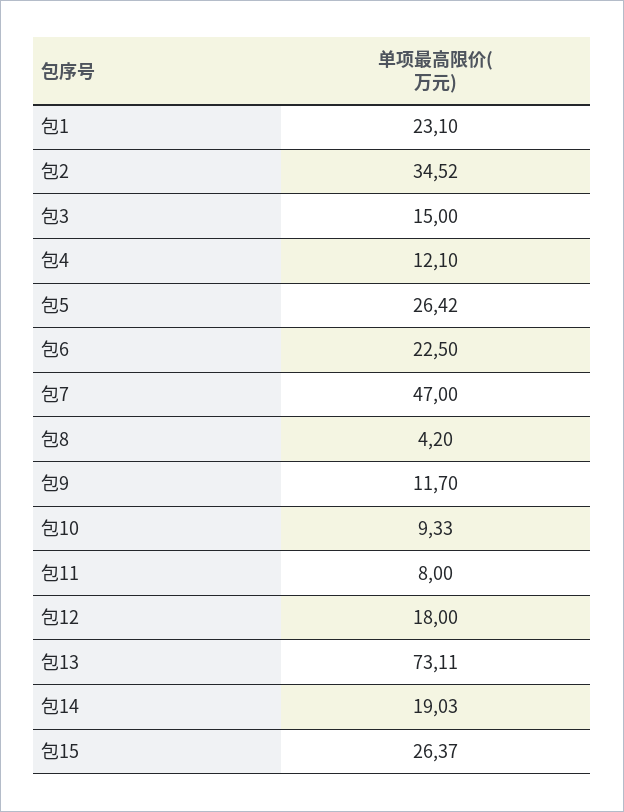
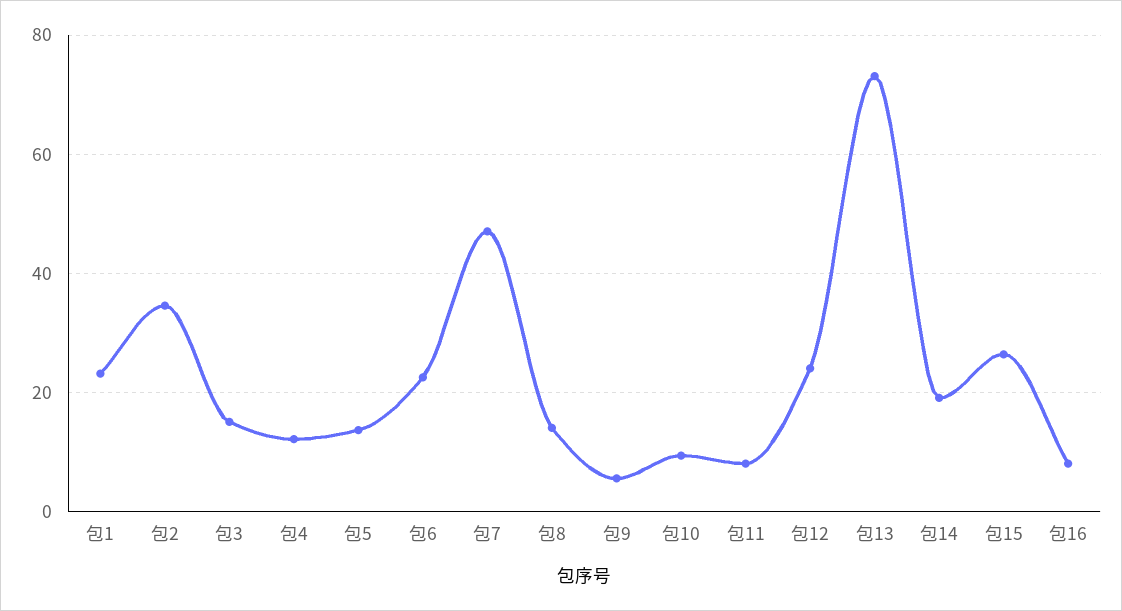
  {
    "包1": 23.1,
    "包2": 34.52,
    "包3": 15,
    "包4": 12.1,
-   "包5": 26.42,
+   "包5": 14,
    "包6": 22.5,
    "包7": 47,
-   "包8": 4.2,
+   "包8": 14,
-   "包9": 11.7,
+   "包9": 6,
    "包10": 9.33,
    "包11": 8,
-   "包12": 18,
+   "包12": 24,
    "包13": 73.11,
    "包14": 19.03,
-   "包15": 26.37
+   "包15": 26.37,
+   "包16": 8
  }

